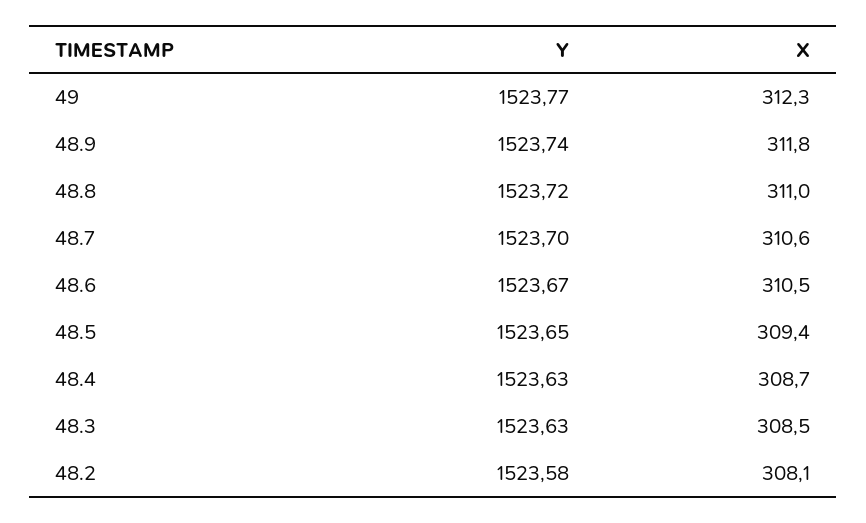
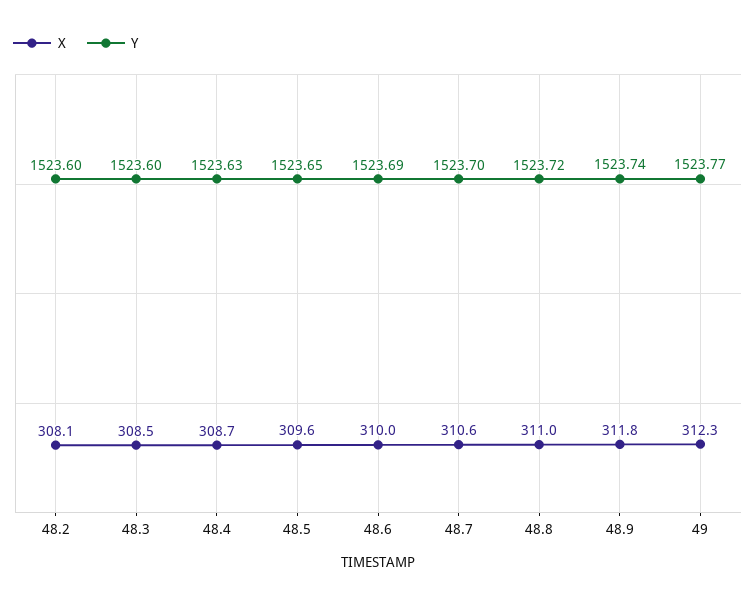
  {
    "Y": {
      "49": 1523.77,
      "48.9": 1523.74,
      "48.8": 1523.72,
      "48.7": 1523.7,
-     "48.6": 1523.67,
+     "48.6": 1523.69,
      "48.5": 1523.65,
      "48.4": 1523.63,
-     "48.3": 1523.63,
+     "48.3": 1523.6,
-     "48.2": 1523.58
+     "48.2": 1523.6
    },
    "X": {
      "49": 312.3,
      "48.9": 311.8,
      "48.8": 311,
      "48.7": 310.6,
-     "48.6": 310.5,
+     "48.6": 310,
-     "48.5": 309.4,
+     "48.5": 309.6,
      "48.4": 308.7,
      "48.3": 308.5,
      "48.2": 308.1
    }
  }

